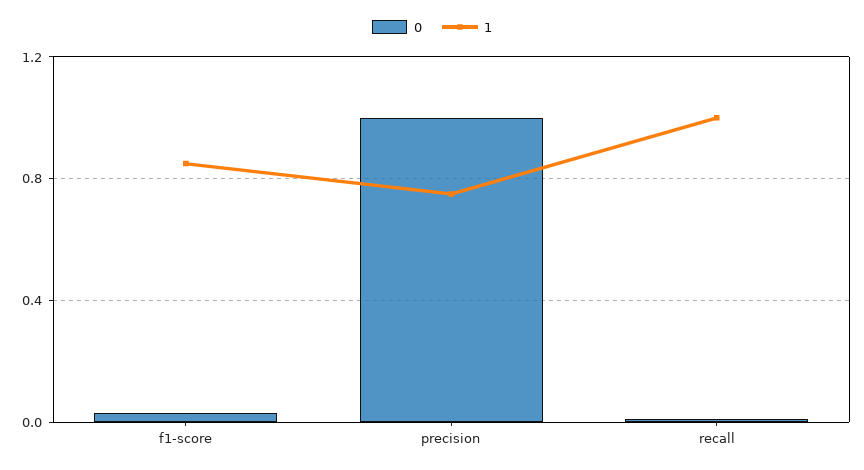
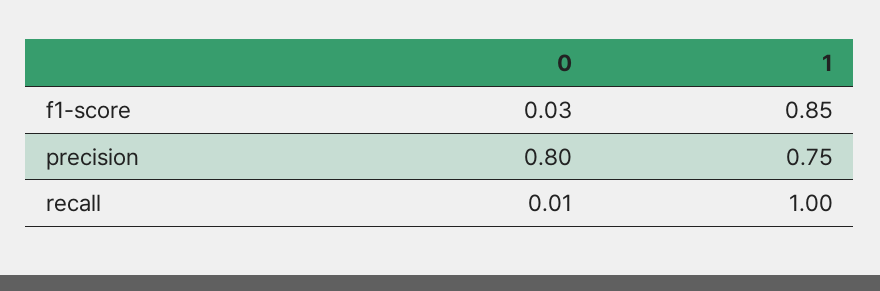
  {
    "0": {
      "f1-score": 0.03,
-     "precision": 1,
+     "precision": 0.8,
      "recall": 0.01
    },
    "1": {
      "f1-score": 0.85,
      "precision": 0.75,
      "recall": 1
    }
  }

